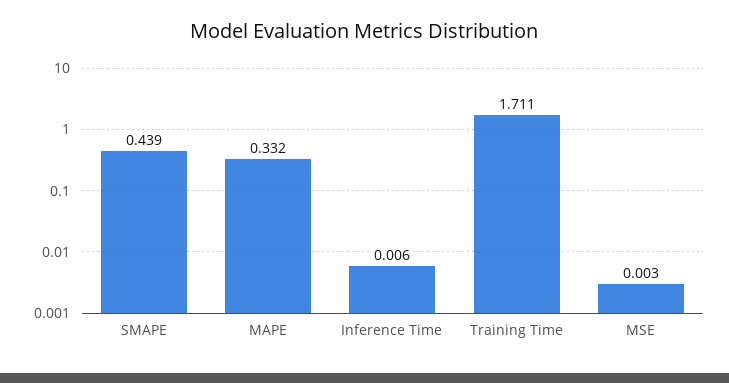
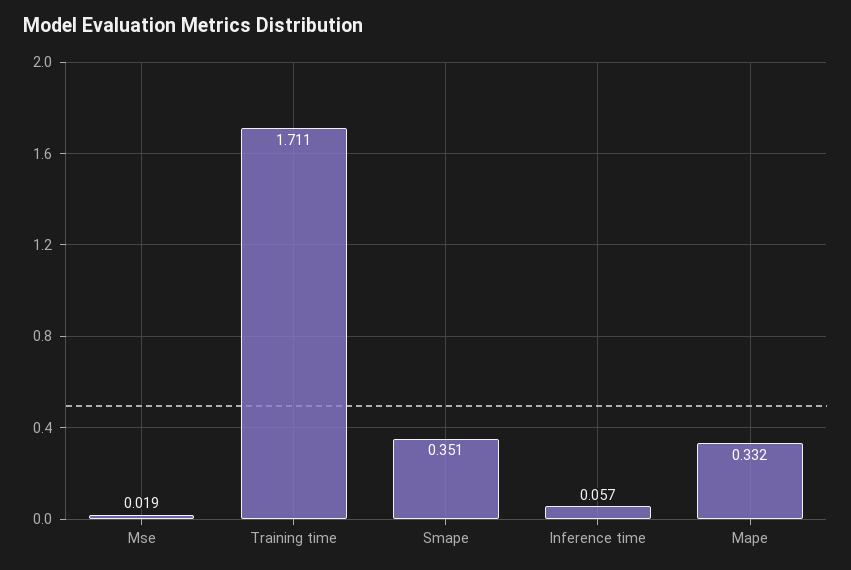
  {
-   "SMAPE": 0.439,
+   "SMAPE": 0.351,
    "MAPE": 0.332,
-   "Inference Time": 0.006,
+   "Inference Time": 0.057,
    "Training Time": 1.711,
-   "MSE": 0.003
+   "MSE": 0.019
  }

